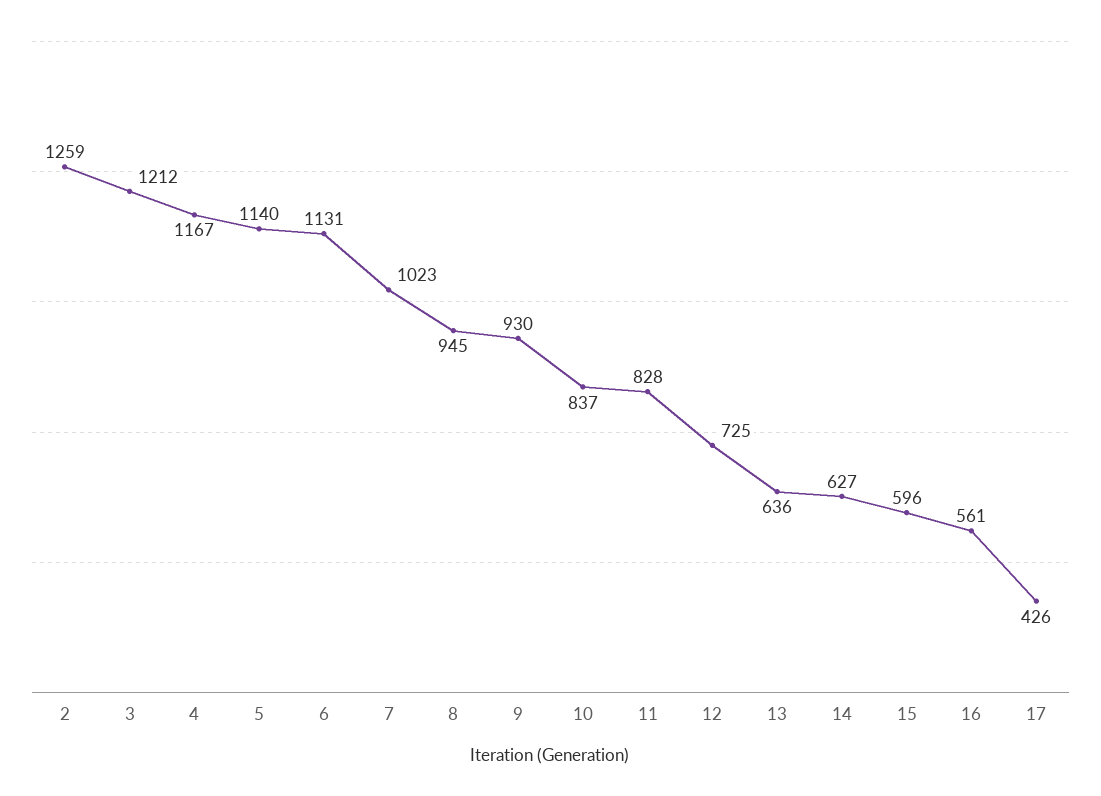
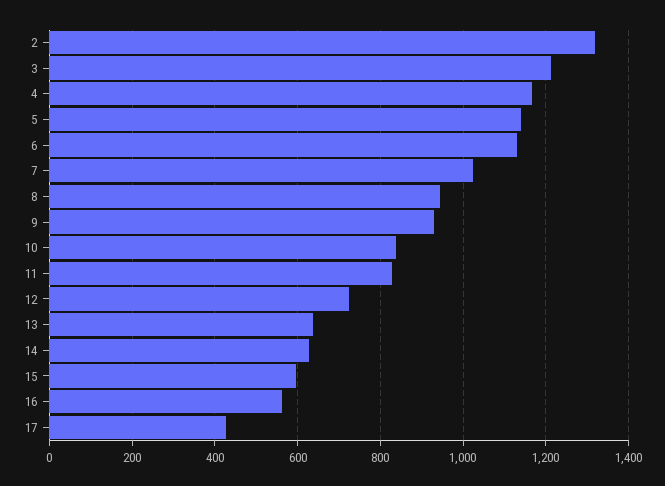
  {
-   "2": 1259,
+   "2": 1320,
    "3": 1212,
    "4": 1167,
    "5": 1140,
    "6": 1131,
    "7": 1023,
    "8": 945,
    "9": 930,
    "10": 837,
    "11": 828,
    "12": 725,
    "13": 636,
    "14": 627,
    "15": 596,
    "16": 561,
    "17": 426
  }

